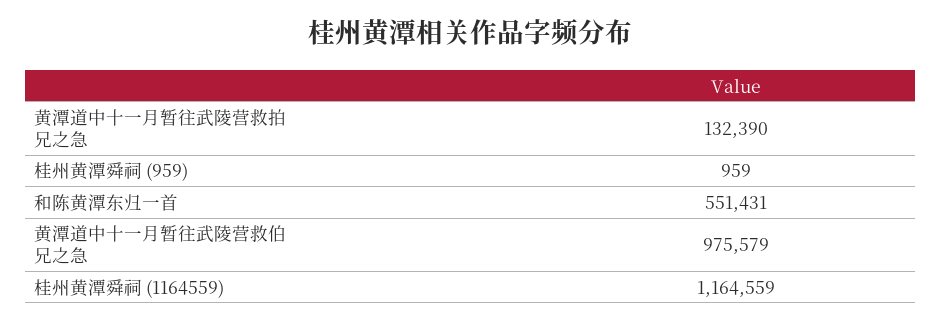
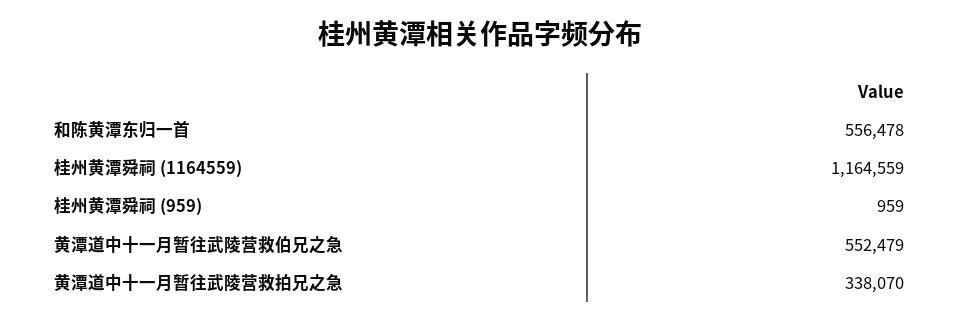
  {
-   "黄潭道中十一月暂往武陵营救拍兄之急": 132390,
+   "黄潭道中十一月暂往武陵营救拍兄之急": 338070,
    "桂州黄潭舜祠 (959)": 959,
-   "和陈黄潭东归一首": 551431,
+   "和陈黄潭东归一首": 556478,
-   "黄潭道中十一月暂往武陵营救伯兄之急": 975579,
+   "黄潭道中十一月暂往武陵营救伯兄之急": 552479,
    "桂州黄潭舜祠 (1164559)": 1164559
  }

